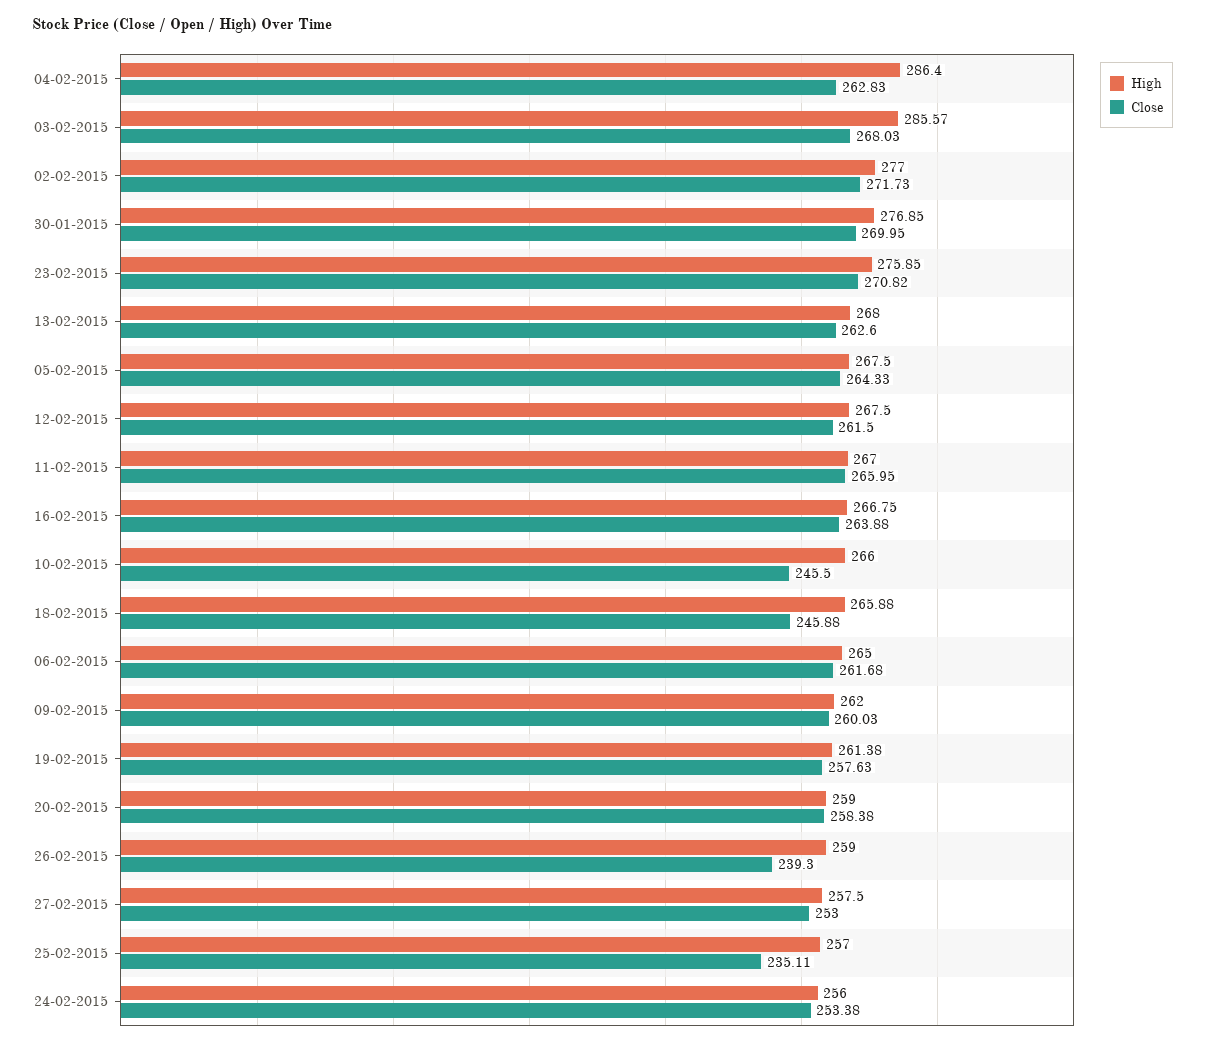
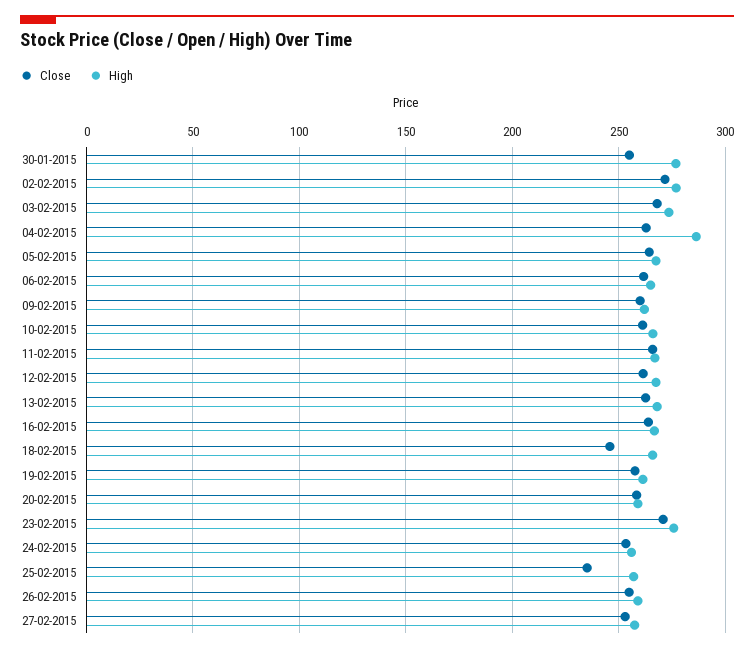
  {
    "High": {
      "04-02-2015": 286.4,
-     "03-02-2015": 285.57,
+     "03-02-2015": 275,
      "02-02-2015": 277,
      "30-01-2015": 276.85,
      "23-02-2015": 275.85,
      "13-02-2015": 268,
      "05-02-2015": 267.5,
      "12-02-2015": 267.5,
      "11-02-2015": 267,
      "16-02-2015": 266.75,
      "10-02-2015": 266,
      "18-02-2015": 265.88,
      "06-02-2015": 265,
      "09-02-2015": 262,
      "19-02-2015": 261.38,
      "20-02-2015": 259,
      "26-02-2015": 259,
      "27-02-2015": 257.5,
      "25-02-2015": 257,
      "24-02-2015": 256
    },
    "Close": {
      "04-02-2015": 262.83,
      "03-02-2015": 268.03,
      "02-02-2015": 271.73,
-     "30-01-2015": 269.95,
+     "30-01-2015": 255,
      "23-02-2015": 270.82,
      "13-02-2015": 262.6,
      "05-02-2015": 264.33,
      "12-02-2015": 261.5,
      "11-02-2015": 265.95,
      "16-02-2015": 263.88,
-     "10-02-2015": 245.5,
+     "10-02-2015": 260,
      "18-02-2015": 245.88,
      "06-02-2015": 261.68,
      "09-02-2015": 260.03,
      "19-02-2015": 257.63,
      "20-02-2015": 258.38,
-     "26-02-2015": 239.3,
+     "26-02-2015": 255,
      "27-02-2015": 253,
      "25-02-2015": 235.11,
      "24-02-2015": 253.38
    }
  }

